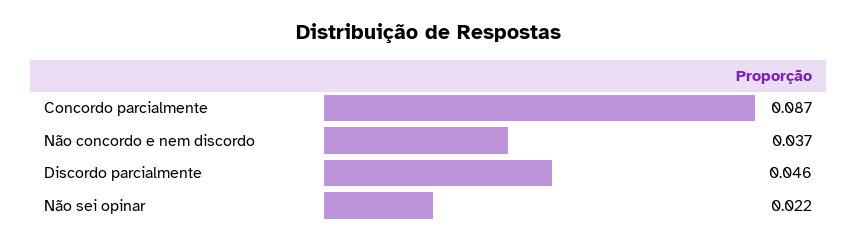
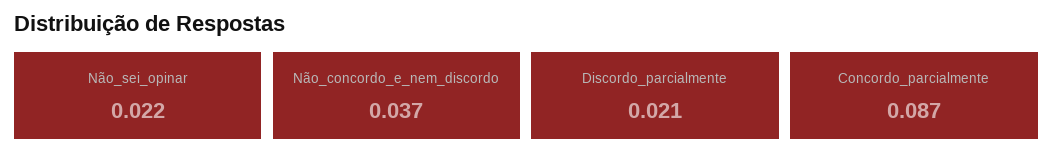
  {
    "Concordo parcialmente": 0.087,
    "Não concordo e nem discordo": 0.037,
-   "Discordo parcialmente": 0.046,
+   "Discordo parcialmente": 0.021,
    "Não sei opinar": 0.022
  }

